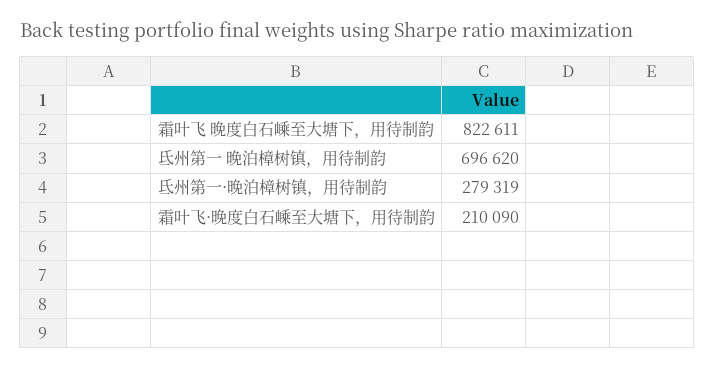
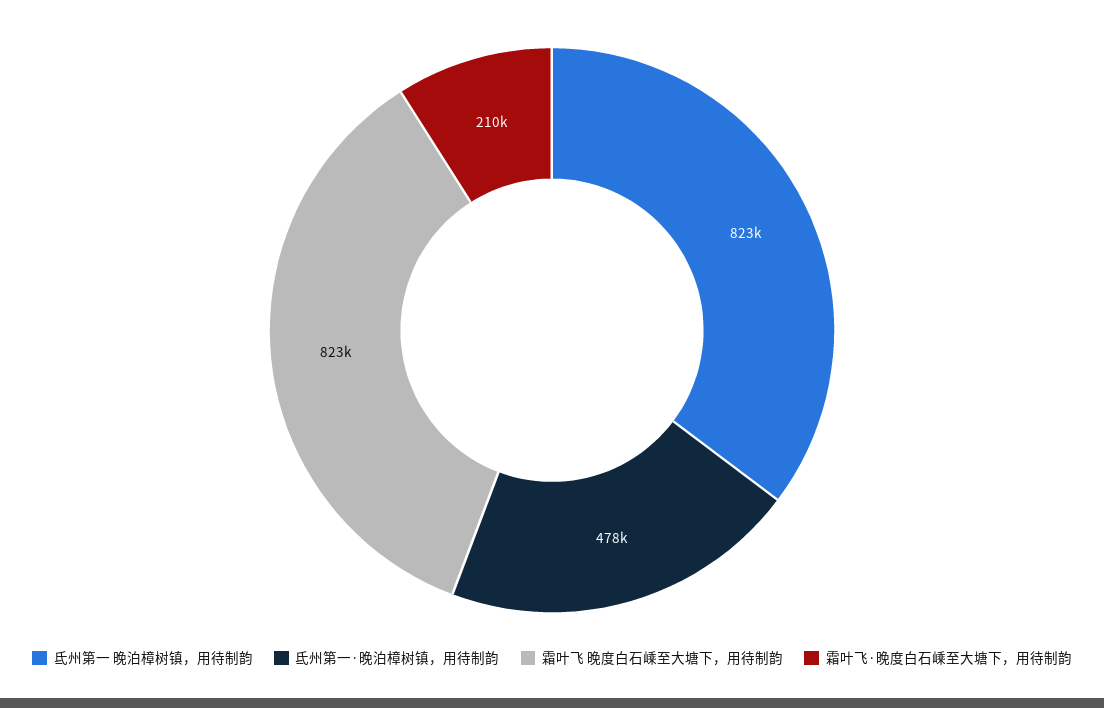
  {
    "霜叶飞 晚度白石嵊至大塘下，用待制韵": 822611,
-   "氐州第一 晚泊樟树镇，用待制韵": 696620,
+   "氐州第一 晚泊樟树镇，用待制韵": 823000,
-   "氐州第一·晚泊樟树镇，用待制韵": 279319,
+   "氐州第一·晚泊樟树镇，用待制韵": 478000,
    "霜叶飞·晚度白石嵊至大塘下，用待制韵": 210090
  }

